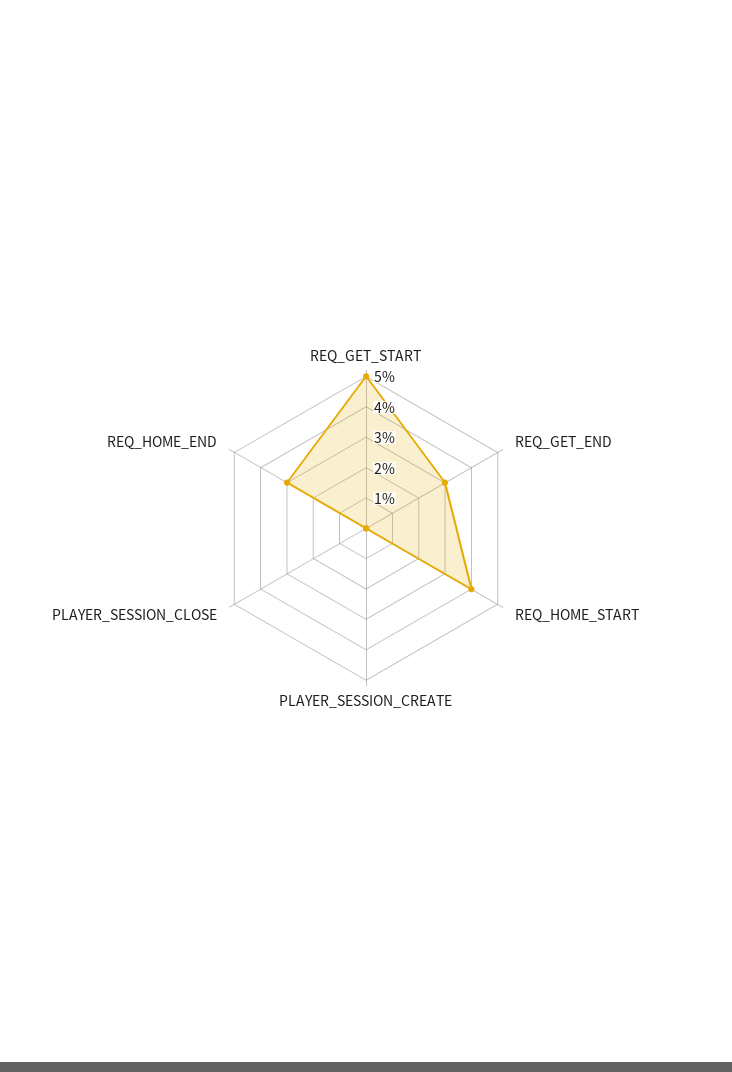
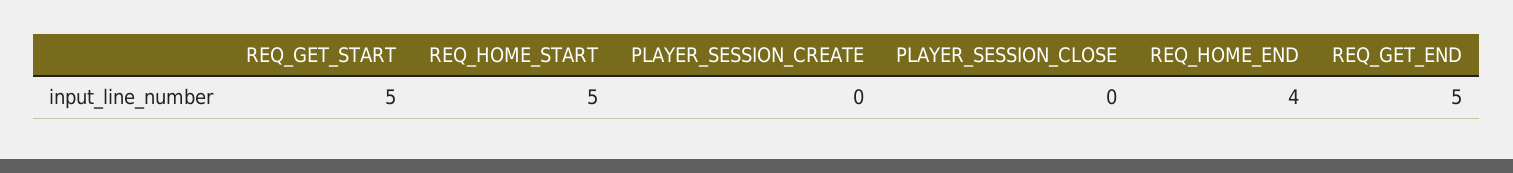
  {
    "REQ_GET_START": 5,
-   "REQ_GET_END": 3,
+   "REQ_GET_END": 5,
-   "REQ_HOME_START": 4,
+   "REQ_HOME_START": 5,
    "PLAYER_SESSION_CREATE": 0,
    "PLAYER_SESSION_CLOSE": 0,
-   "REQ_HOME_END": 3
+   "REQ_HOME_END": 4
  }

